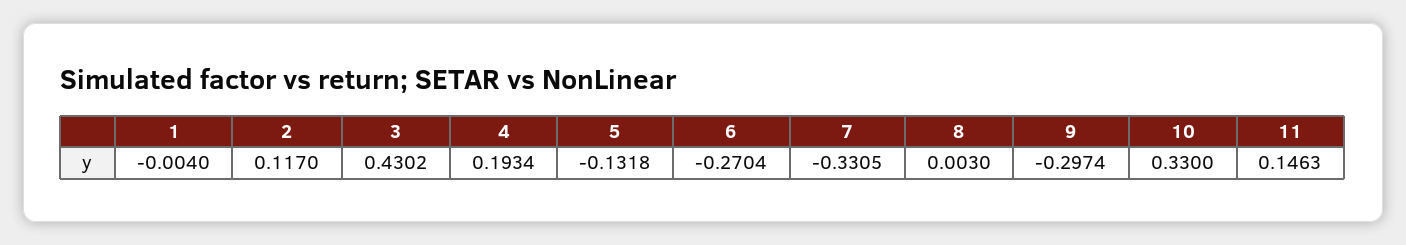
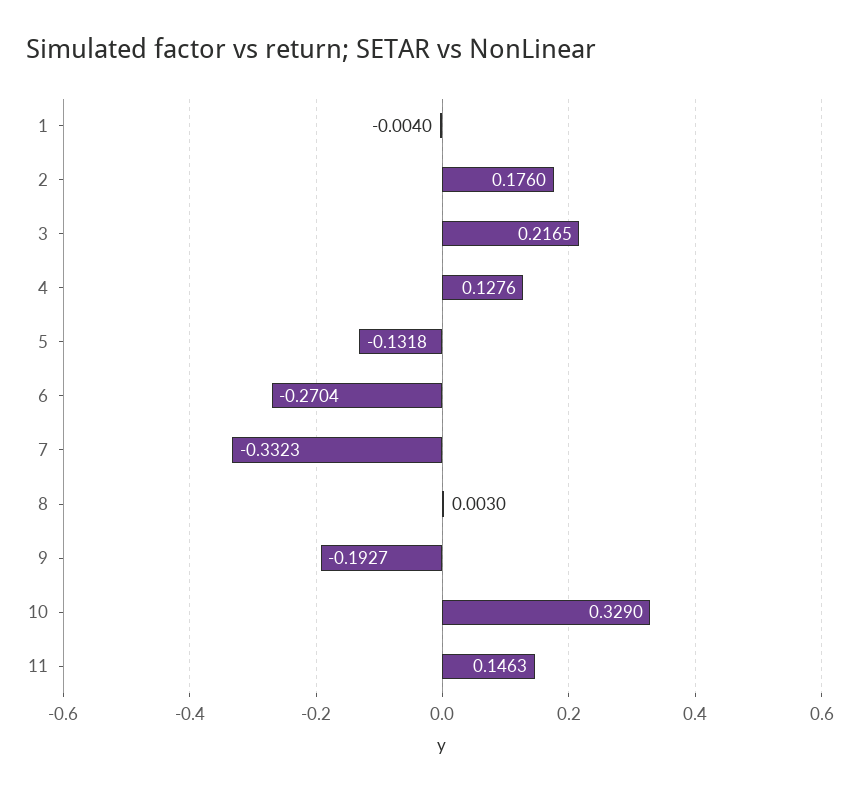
  {
    "1": -0.004,
-   "2": 0.117,
+   "2": 0.176,
-   "3": 0.4302,
+   "3": 0.2165,
-   "4": 0.1934,
+   "4": 0.1276,
    "5": -0.1318,
    "6": -0.2704,
-   "7": -0.3305,
+   "7": -0.3323,
    "8": 0.003,
-   "9": -0.2974,
+   "9": -0.1927,
-   "10": 0.33,
+   "10": 0.329,
    "11": 0.1463
  }

